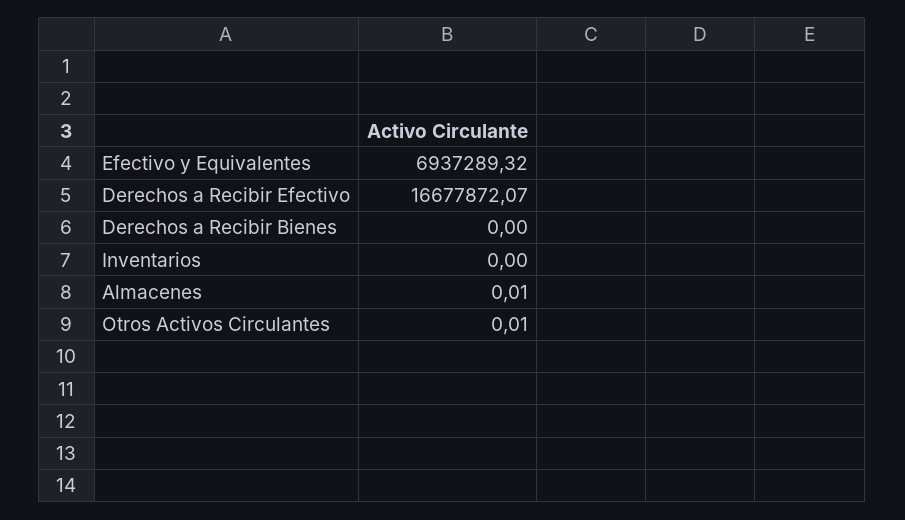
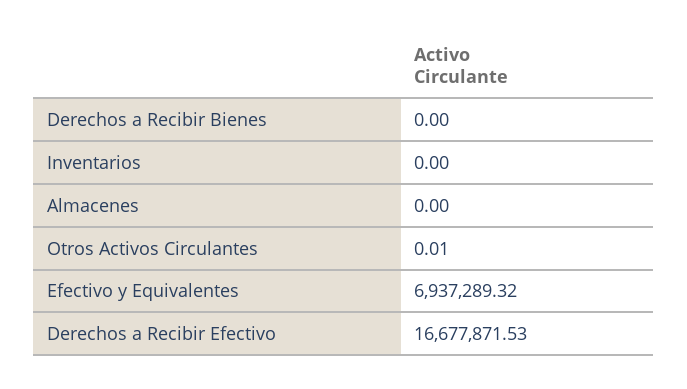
  {
    "Efectivo y Equivalentes": 6937289.32,
-   "Derechos a Recibir Efectivo": 16677872.07,
+   "Derechos a Recibir Efectivo": 16677871.53,
    "Derechos a Recibir Bienes": 0,
    "Inventarios": 0,
-   "Almacenes": 0.01,
+   "Almacenes": 0,
    "Otros Activos Circulantes": 0.01
  }

